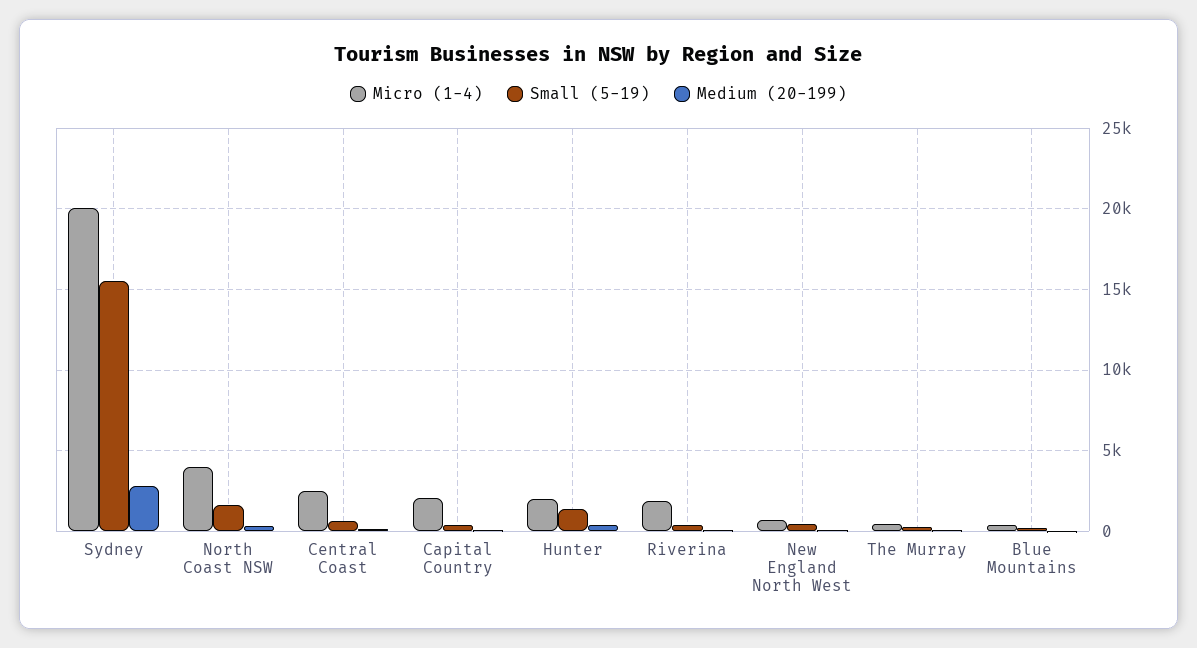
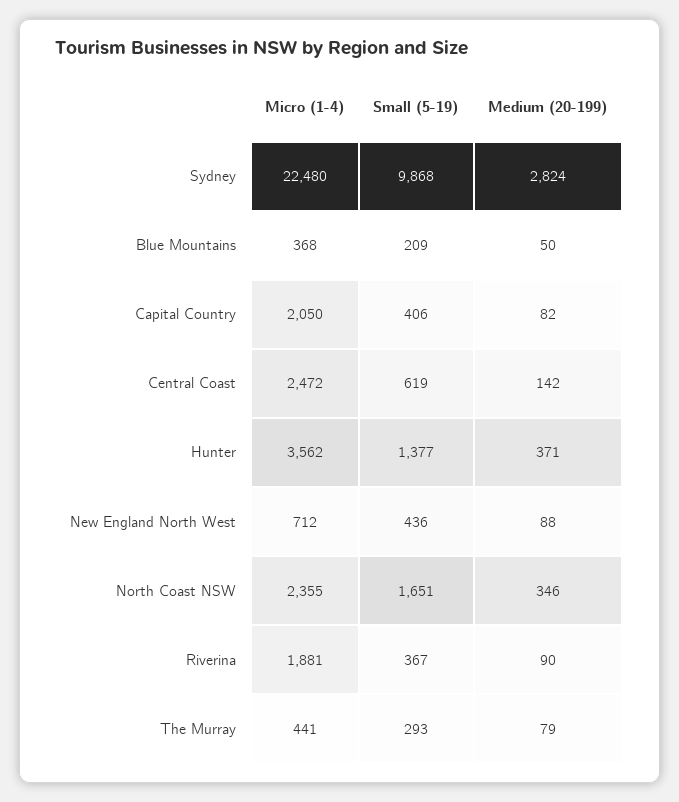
  {
    "Micro (1-4)": {
-     "Sydney": 20000,
+     "Sydney": 22480,
-     "North Coast NSW": 4000,
+     "North Coast NSW": 2355,
      "Central Coast": 2472,
      "Capital Country": 2050,
-     "Hunter": 2000,
+     "Hunter": 3562,
      "Riverina": 1881,
      "New England North West": 712,
      "The Murray": 441,
      "Blue Mountains": 368
    },
    "Small (5-19)": {
-     "Sydney": 15500,
+     "Sydney": 9868,
      "North Coast NSW": 1651,
      "Central Coast": 619,
      "Capital Country": 406,
      "Hunter": 1377,
      "Riverina": 367,
      "New England North West": 436,
      "The Murray": 293,
      "Blue Mountains": 209
    },
    "Medium (20-199)": {
      "Sydney": 2824,
      "North Coast NSW": 346,
      "Central Coast": 142,
      "Capital Country": 82,
      "Hunter": 371,
      "Riverina": 90,
      "New England North West": 88,
      "The Murray": 79,
      "Blue Mountains": 50
    }
  }

